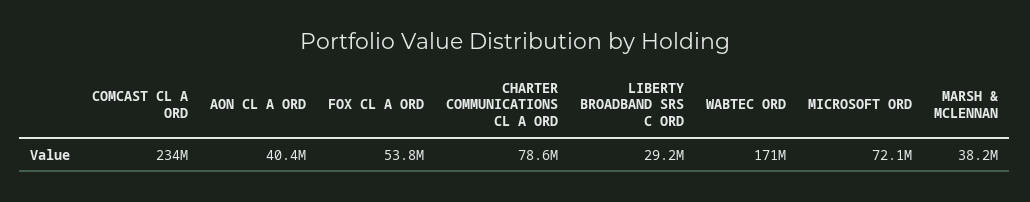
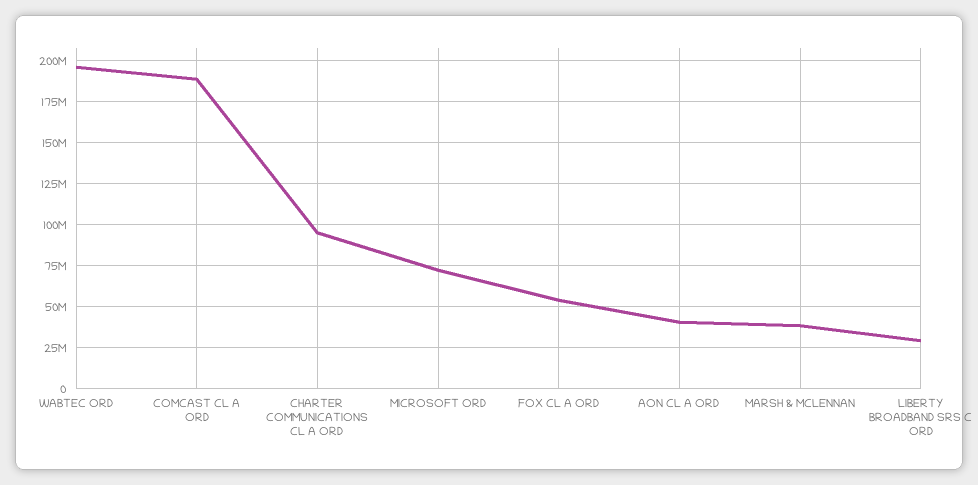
  {
-   "COMCAST CL A ORD": 234000000,
+   "COMCAST CL A ORD": 190000000,
    "AON CL A ORD": 40400000,
    "FOX CL A ORD": 53800000,
-   "CHARTER COMMUNICATIONS CL A ORD": 78600000,
+   "CHARTER COMMUNICATIONS CL A ORD": 95000000,
    "LIBERTY BROADBAND SRS C ORD": 29200000,
-   "WABTEC ORD": 171000000,
+   "WABTEC ORD": 195000000,
    "MICROSOFT ORD": 72100000,
    "MARSH & MCLENNAN": 38200000
  }

